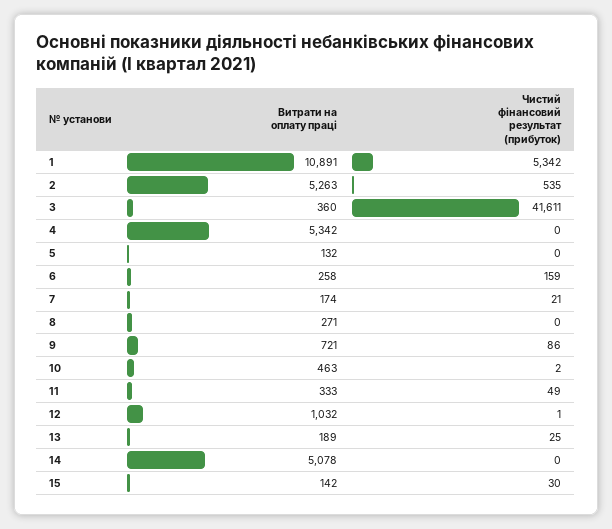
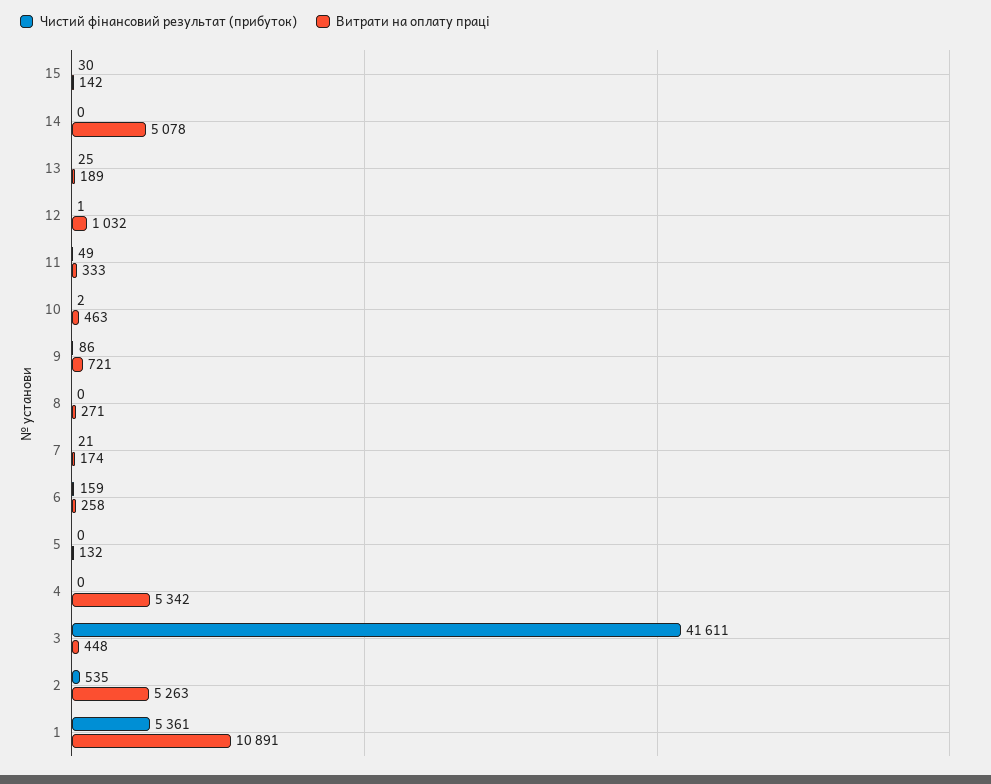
  {
    "Витрати на оплату праці": {
      "1": 10891,
      "2": 5263,
-     "3": 360,
+     "3": 448,
      "4": 5342,
      "5": 132,
      "6": 258,
      "7": 174,
      "8": 271,
      "9": 721,
      "10": 463,
      "11": 333,
      "12": 1032,
      "13": 189,
      "14": 5078,
      "15": 142
    },
    "Чистий фінансовий результат (прибуток)": {
-     "1": 5342,
+     "1": 5361,
      "2": 535,
      "3": 41611,
      "4": 0,
      "5": 0,
      "6": 159,
      "7": 21,
      "8": 0,
      "9": 86,
      "10": 2,
      "11": 49,
      "12": 1,
      "13": 25,
      "14": 0,
      "15": 30
    }
  }

